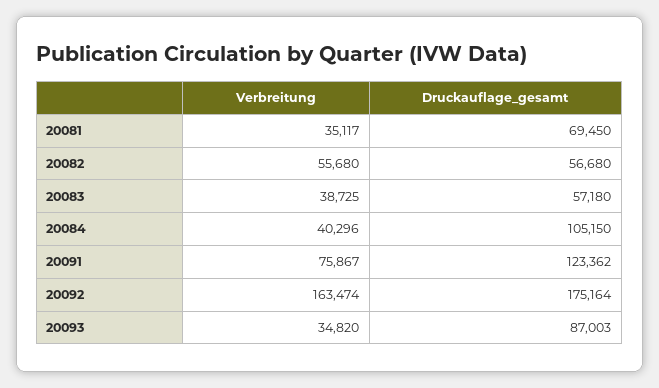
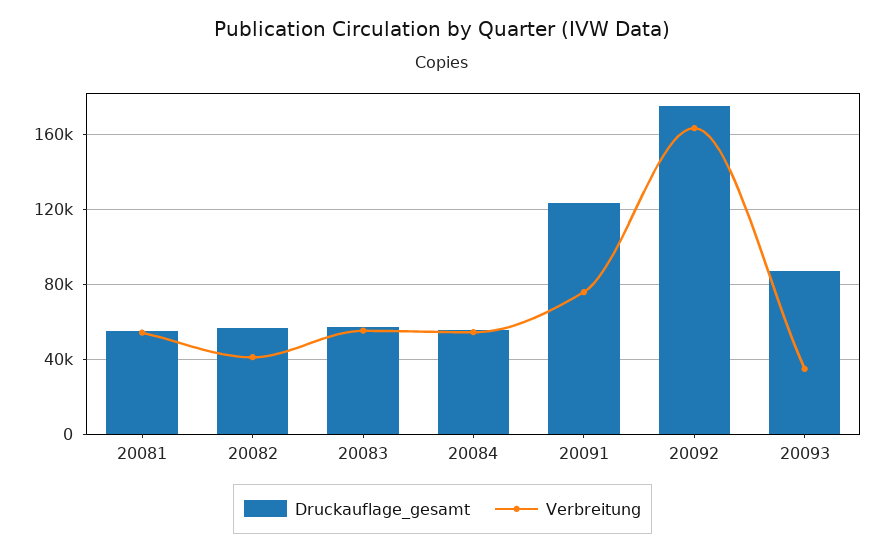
  {
    "Verbreitung": {
-     "20081": 35117,
+     "20081": 55000,
-     "20082": 55680,
+     "20082": 40000,
-     "20083": 38725,
+     "20083": 55000,
-     "20084": 40296,
+     "20084": 55000,
      "20091": 75867,
      "20092": 163474,
      "20093": 34820
    },
    "Druckauflage_gesamt": {
-     "20081": 69450,
+     "20081": 55000,
      "20082": 56680,
      "20083": 57180,
-     "20084": 105150,
+     "20084": 55000,
      "20091": 123362,
      "20092": 175164,
      "20093": 87003
    }
  }

